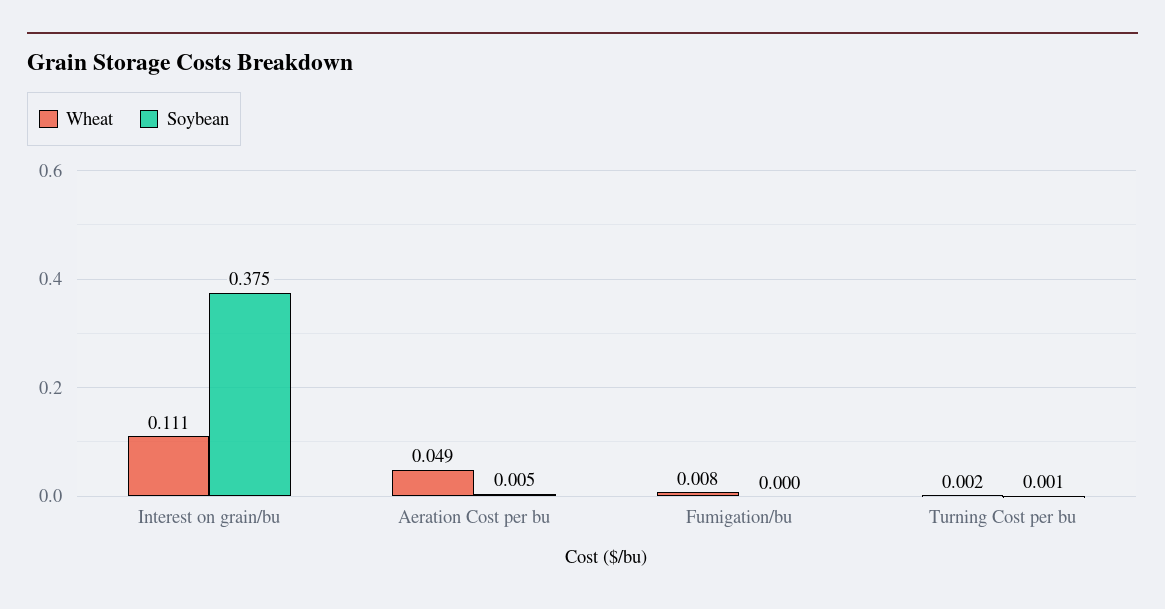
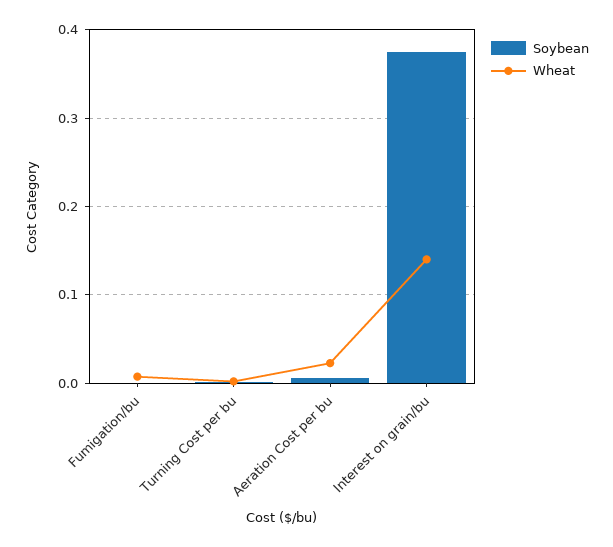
  {
    "Wheat": {
-     "Interest on grain/bu": 0.111,
+     "Interest on grain/bu": 0.14,
-     "Aeration Cost per bu": 0.049,
+     "Aeration Cost per bu": 0.02,
      "Fumigation/bu": 0.008,
      "Turning Cost per bu": 0.002
    },
    "Soybean": {
      "Interest on grain/bu": 0.375,
      "Aeration Cost per bu": 0.005,
      "Fumigation/bu": 0,
      "Turning Cost per bu": 0.001
    }
  }

